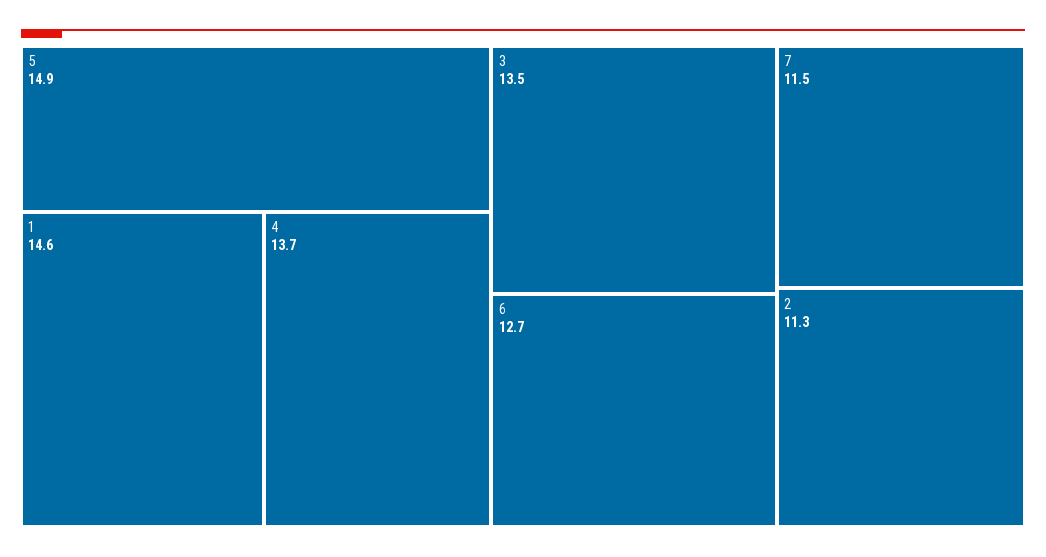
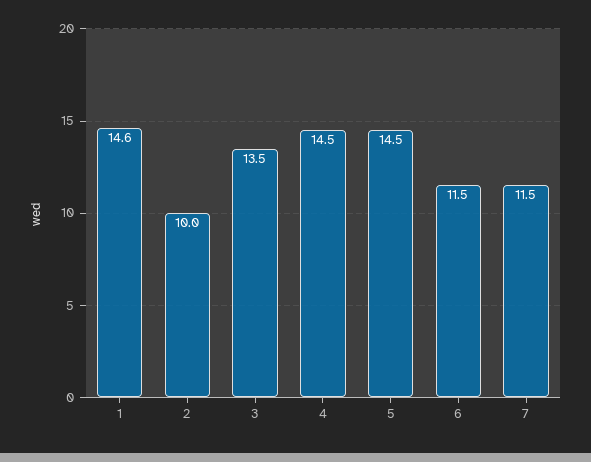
  {
-   "5": 14.9,
+   "5": 14.5,
    "1": 14.6,
-   "4": 13.7,
+   "4": 14.5,
    "3": 13.5,
-   "6": 12.7,
+   "6": 11.5,
    "7": 11.5,
-   "2": 11.3
+   "2": 10
  }

